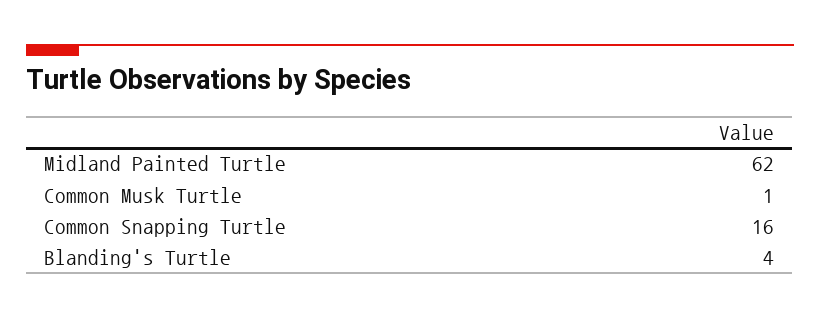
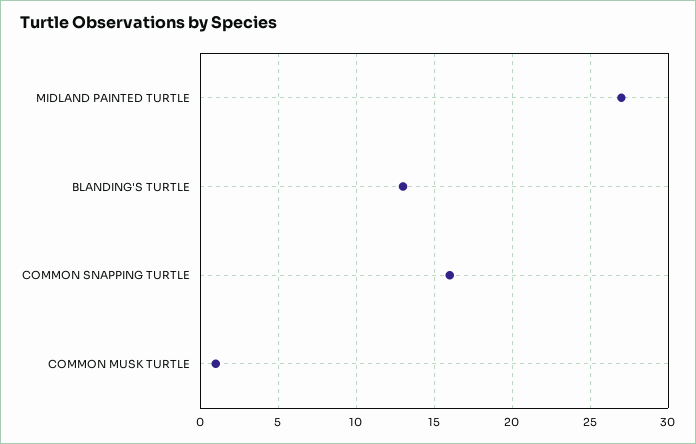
  {
-   "Midland Painted Turtle": 62,
+   "Midland Painted Turtle": 27,
    "Common Musk Turtle": 1,
    "Common Snapping Turtle": 16,
-   "Blanding's Turtle": 4
+   "Blanding's Turtle": 13
  }

